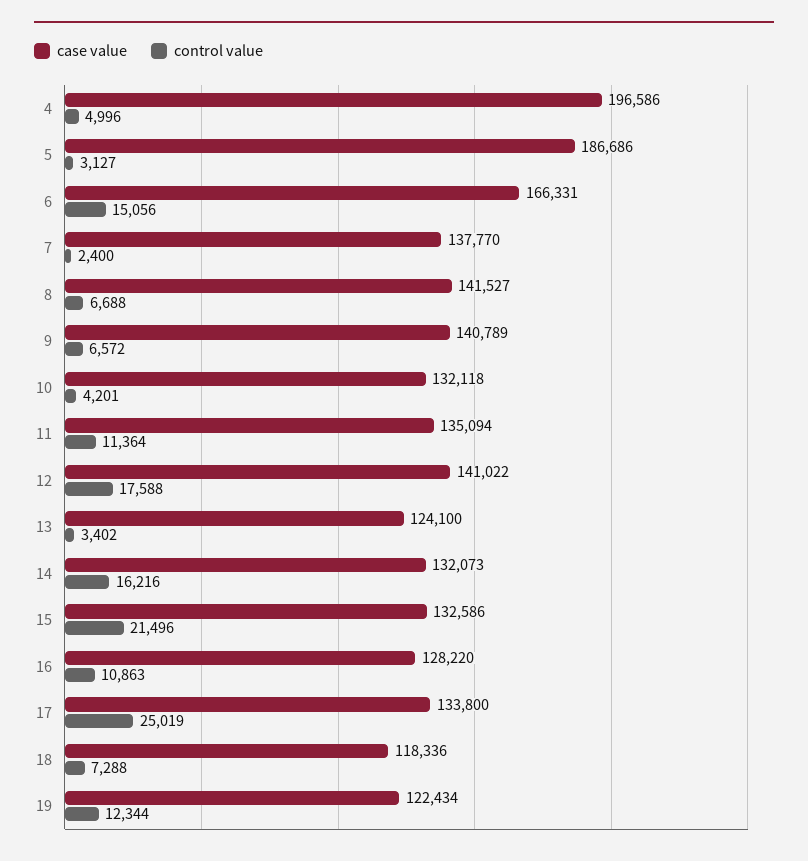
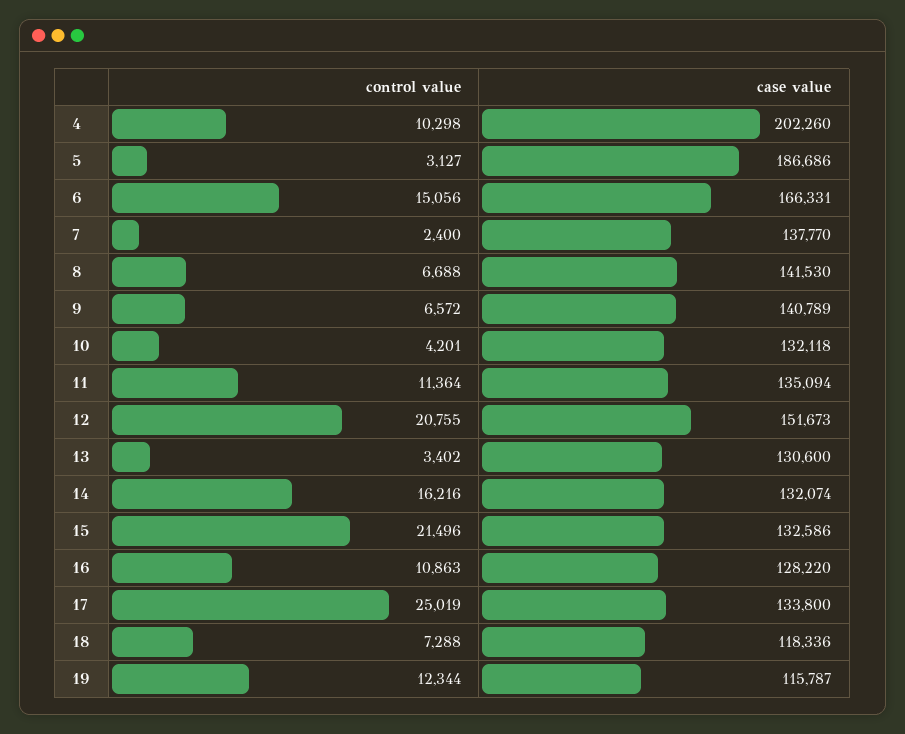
  {
    "case value": {
-     "4": 196586,
+     "4": 202260,
      "5": 186686,
      "6": 166331,
      "7": 137770,
-     "8": 141527,
+     "8": 141530,
      "9": 140789,
      "10": 132118,
      "11": 135094,
-     "12": 141022,
+     "12": 151673,
-     "13": 124100,
+     "13": 130600,
-     "14": 132073,
+     "14": 132074,
      "15": 132586,
      "16": 128220,
      "17": 133800,
      "18": 118336,
-     "19": 122434
+     "19": 115787
    },
    "control value": {
-     "4": 4996,
+     "4": 10298,
      "5": 3127,
      "6": 15056,
      "7": 2400,
      "8": 6688,
      "9": 6572,
      "10": 4201,
      "11": 11364,
-     "12": 17588,
+     "12": 20755,
      "13": 3402,
      "14": 16216,
      "15": 21496,
      "16": 10863,
      "17": 25019,
      "18": 7288,
      "19": 12344
    }
  }

